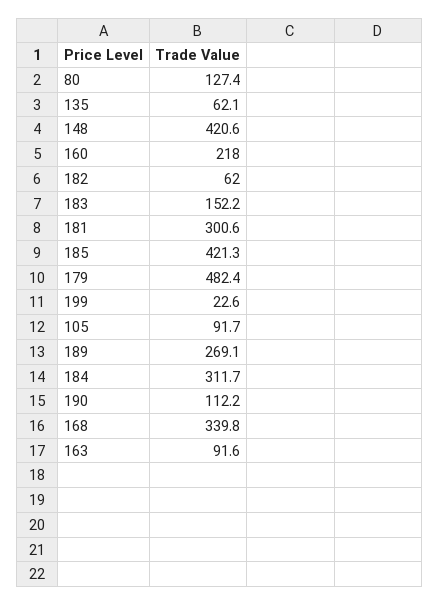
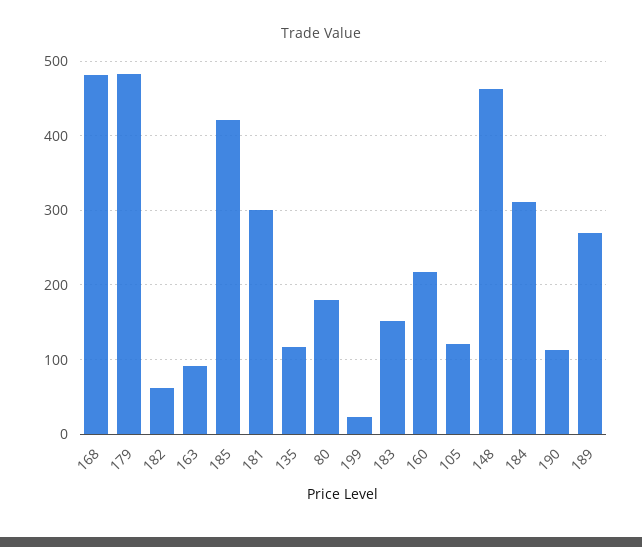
  {
-   "80": 127.4,
+   "80": 180,
-   "135": 62.1,
+   "135": 120,
-   "148": 420.6,
+   "148": 460,
    "160": 218,
    "182": 62,
    "183": 152.2,
    "181": 300.6,
    "185": 421.3,
    "179": 482.4,
    "199": 22.6,
-   "105": 91.7,
+   "105": 120,
    "189": 269.1,
    "184": 311.7,
    "190": 112.2,
-   "168": 339.8,
+   "168": 480,
    "163": 91.6
  }

